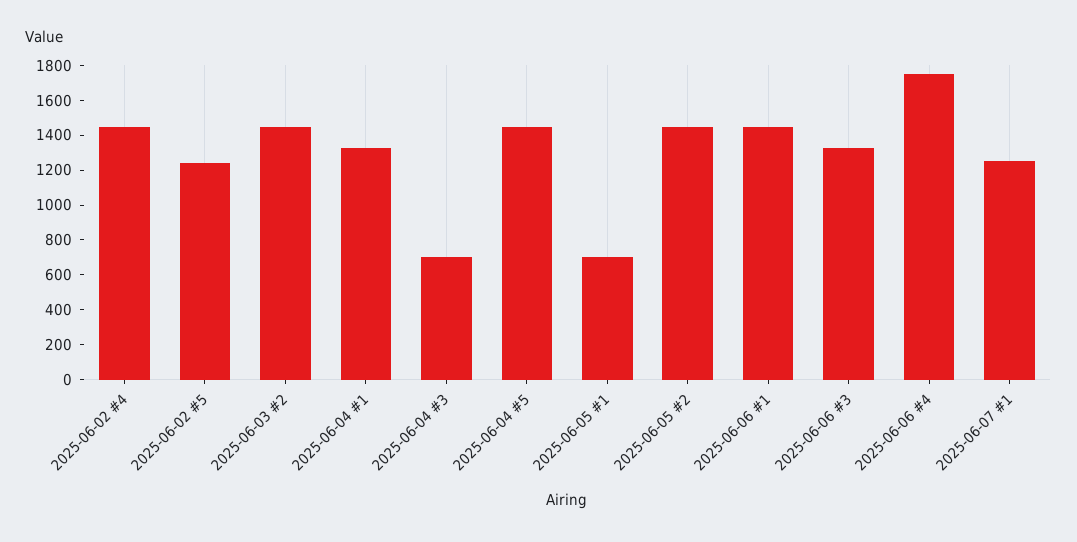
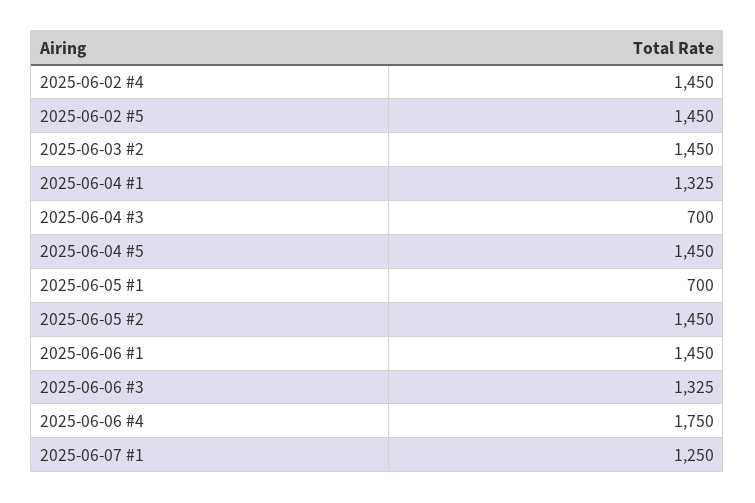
  {
    "2025-06-02 #4": 1450,
-   "2025-06-02 #5": 1250,
+   "2025-06-02 #5": 1450,
    "2025-06-03 #2": 1450,
    "2025-06-04 #1": 1325,
    "2025-06-04 #3": 700,
    "2025-06-04 #5": 1450,
    "2025-06-05 #1": 700,
    "2025-06-05 #2": 1450,
    "2025-06-06 #1": 1450,
    "2025-06-06 #3": 1325,
    "2025-06-06 #4": 1750,
    "2025-06-07 #1": 1250
  }

